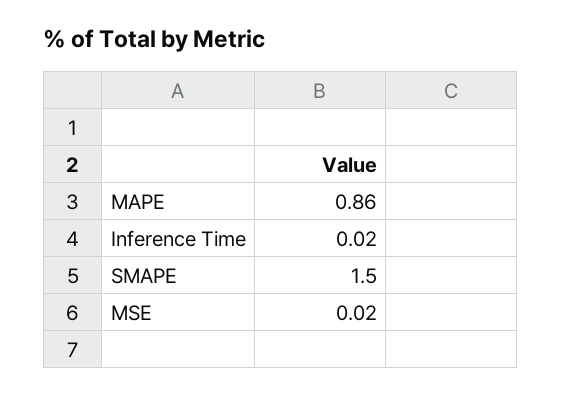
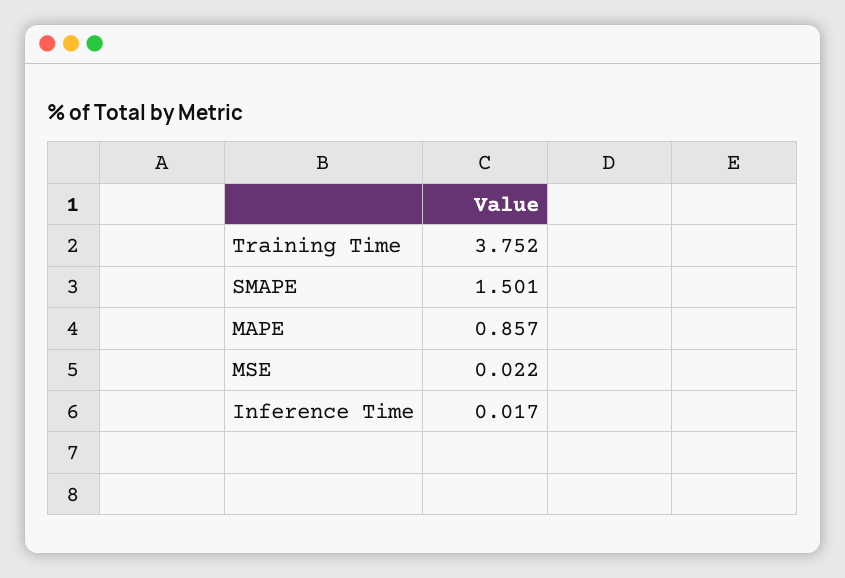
  {
    "MAPE": 0.857,
    "Inference Time": 0.017,
    "SMAPE": 1.501,
-   "MSE": 0.022
+   "MSE": 0.022,
+   "Training Time": 3.752
  }

